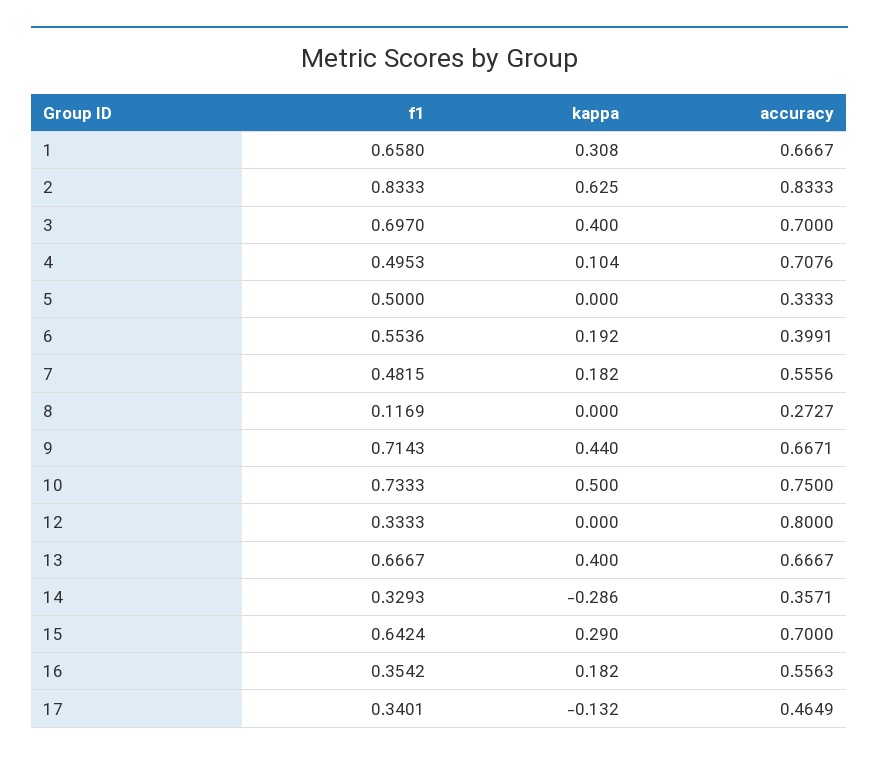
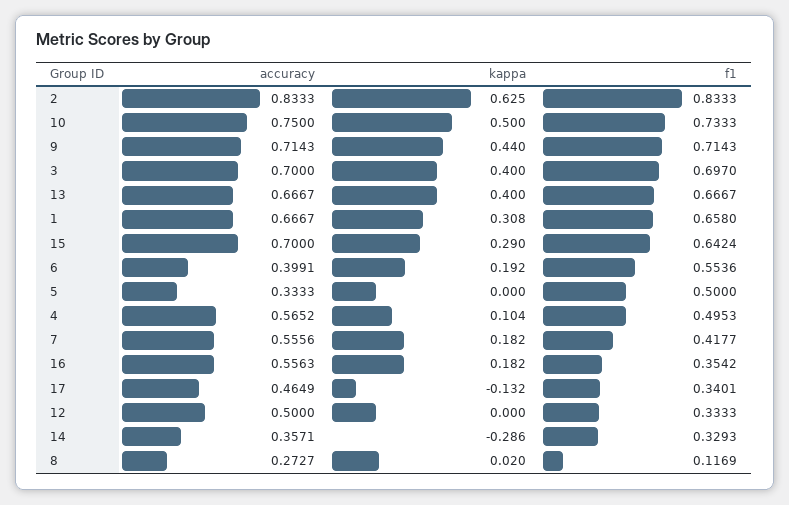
  {
    "f1": {
      "1": 0.658,
      "2": 0.8333,
      "3": 0.697,
      "4": 0.4953,
      "5": 0.5,
      "6": 0.5536,
-     "7": 0.4815,
+     "7": 0.4177,
      "8": 0.1169,
      "9": 0.7143,
      "10": 0.7333,
      "12": 0.3333,
      "13": 0.6667,
      "14": 0.3293,
      "15": 0.6424,
      "16": 0.3542,
      "17": 0.3401
    },
    "kappa": {
      "1": 0.308,
      "2": 0.625,
      "3": 0.4,
      "4": 0.104,
      "5": 0,
      "6": 0.192,
      "7": 0.182,
-     "8": 0,
+     "8": 0.02,
      "9": 0.44,
      "10": 0.5,
      "12": 0,
      "13": 0.4,
      "14": -0.286,
      "15": 0.29,
      "16": 0.182,
      "17": -0.132
    },
    "accuracy": {
      "1": 0.6667,
      "2": 0.8333,
      "3": 0.7,
-     "4": 0.7076,
+     "4": 0.5652,
      "5": 0.3333,
      "6": 0.3991,
      "7": 0.5556,
      "8": 0.2727,
-     "9": 0.6671,
+     "9": 0.7143,
      "10": 0.75,
-     "12": 0.8,
+     "12": 0.5,
      "13": 0.6667,
      "14": 0.3571,
      "15": 0.7,
      "16": 0.5563,
      "17": 0.4649
    }
  }

